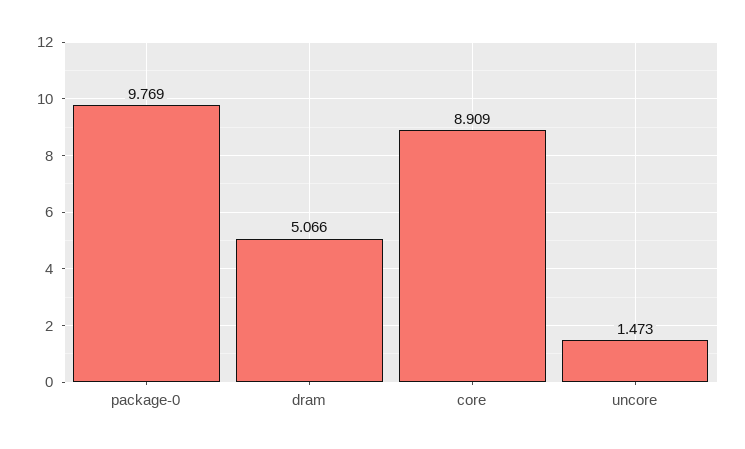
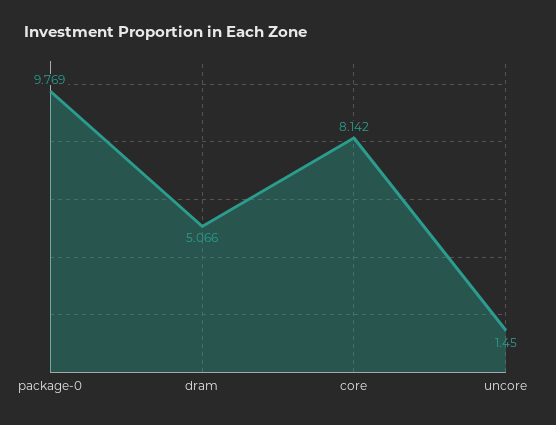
  {
    "package-0": 9.769,
    "dram": 5.066,
-   "core": 8.909,
+   "core": 8.142,
-   "uncore": 1.473
+   "uncore": 1.45
  }

